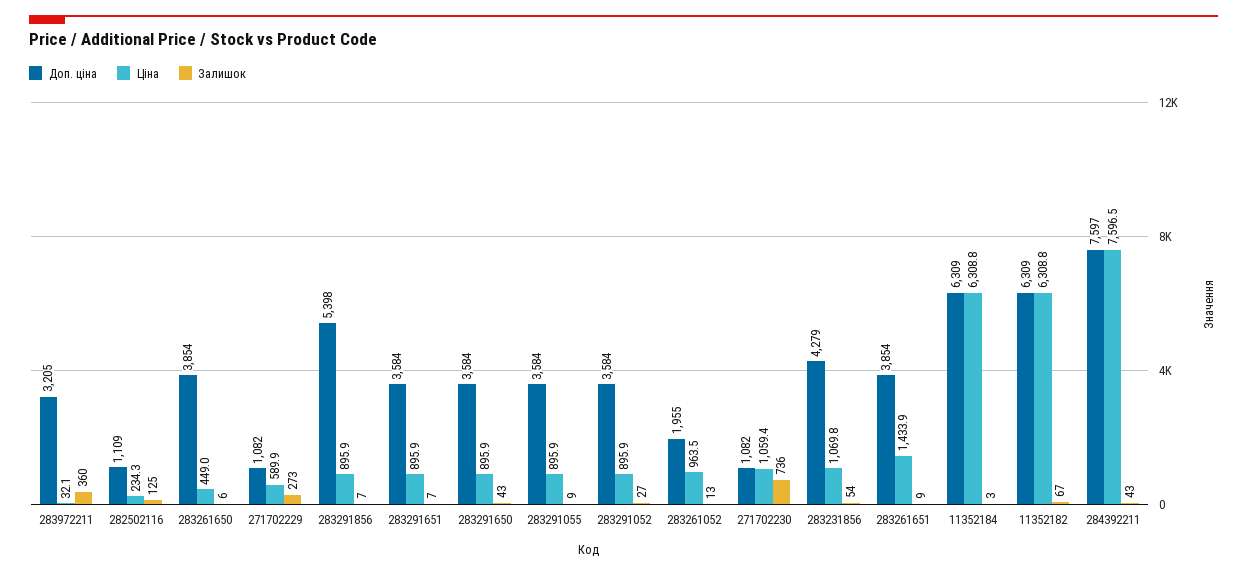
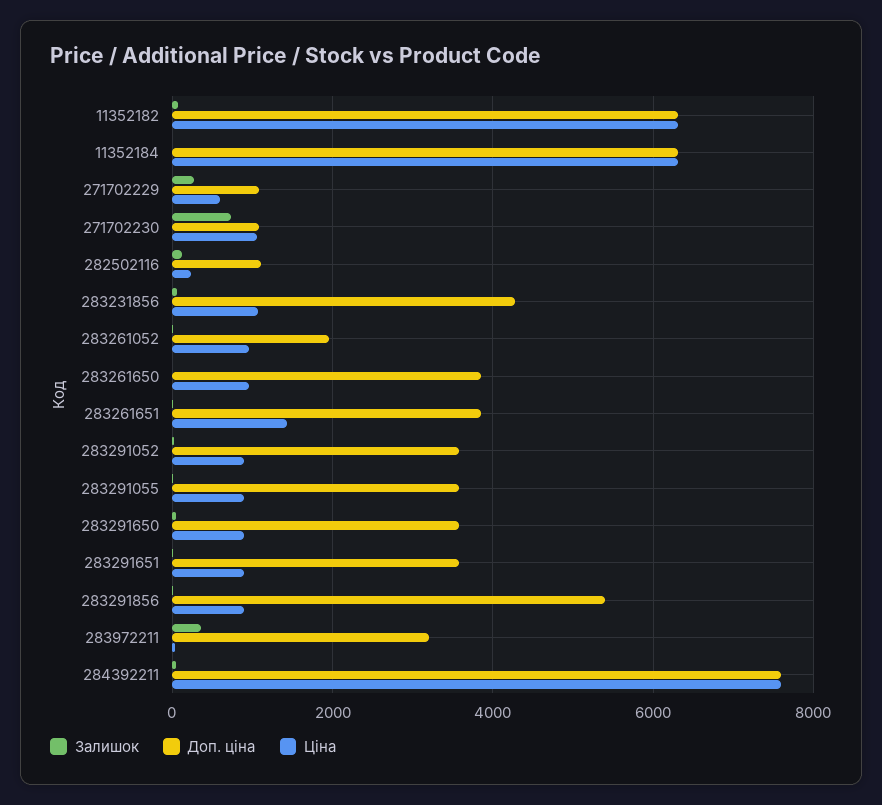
  {
    "Доп. ціна": {
      "283972211": 3205,
      "282502116": 1109,
      "283261650": 3854,
      "271702229": 1082,
      "283291856": 5398,
      "283291651": 3584,
      "283291650": 3584,
      "283291055": 3584,
      "283291052": 3584,
      "283261052": 1955,
      "271702230": 1082,
      "283231856": 4279,
      "283261651": 3854,
      "11352184": 6309,
      "11352182": 6309,
      "284392211": 7597
    },
    "Ціна": {
      "283972211": 32.1,
      "282502116": 234.3,
-     "283261650": 449,
+     "283261650": 1000,
      "271702229": 589.9,
      "283291856": 895.9,
      "283291651": 895.9,
      "283291650": 895.9,
      "283291055": 895.9,
      "283291052": 895.9,
      "283261052": 963.5,
      "271702230": 1059.4,
      "283231856": 1069.8,
      "283261651": 1433.9,
      "11352184": 6308.8,
      "11352182": 6308.8,
      "284392211": 7596.5
    },
    "Залишок": {
      "283972211": 360,
      "282502116": 125,
      "283261650": 6,
      "271702229": 273,
      "283291856": 7,
      "283291651": 7,
      "283291650": 43,
      "283291055": 9,
      "283291052": 27,
      "283261052": 13,
      "271702230": 736,
      "283231856": 54,
      "283261651": 9,
      "11352184": 3,
      "11352182": 67,
      "284392211": 43
    }
  }

